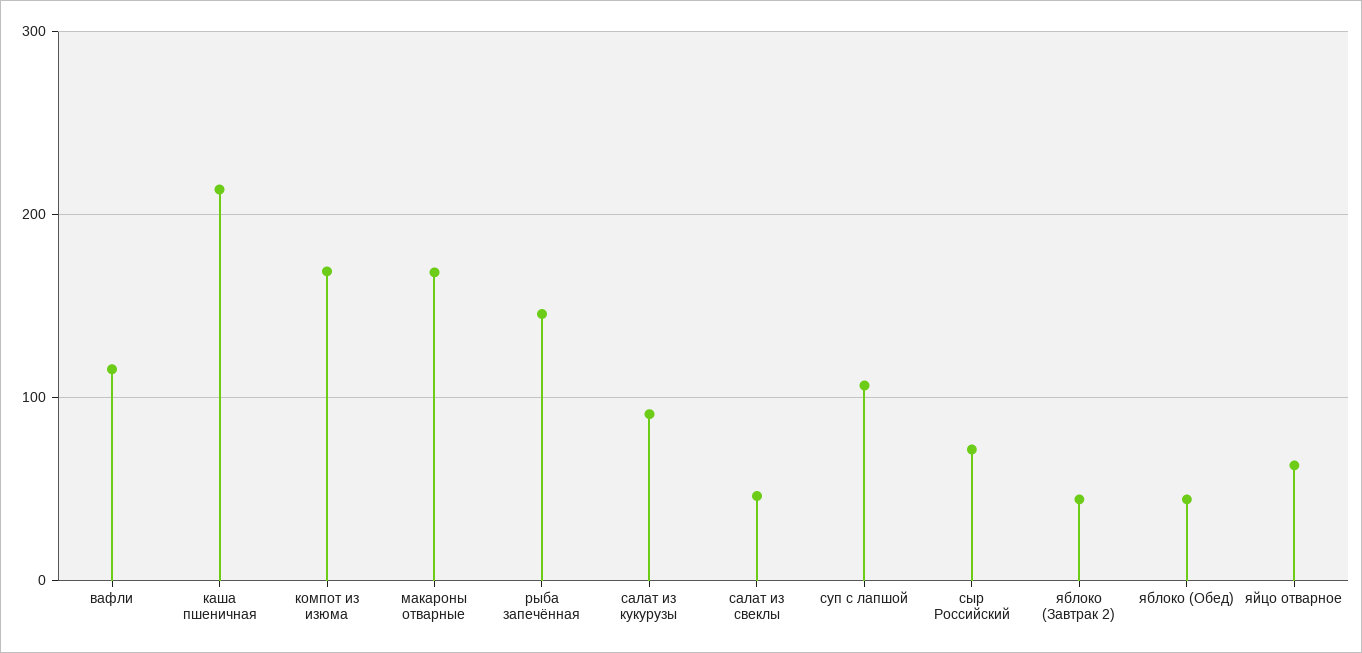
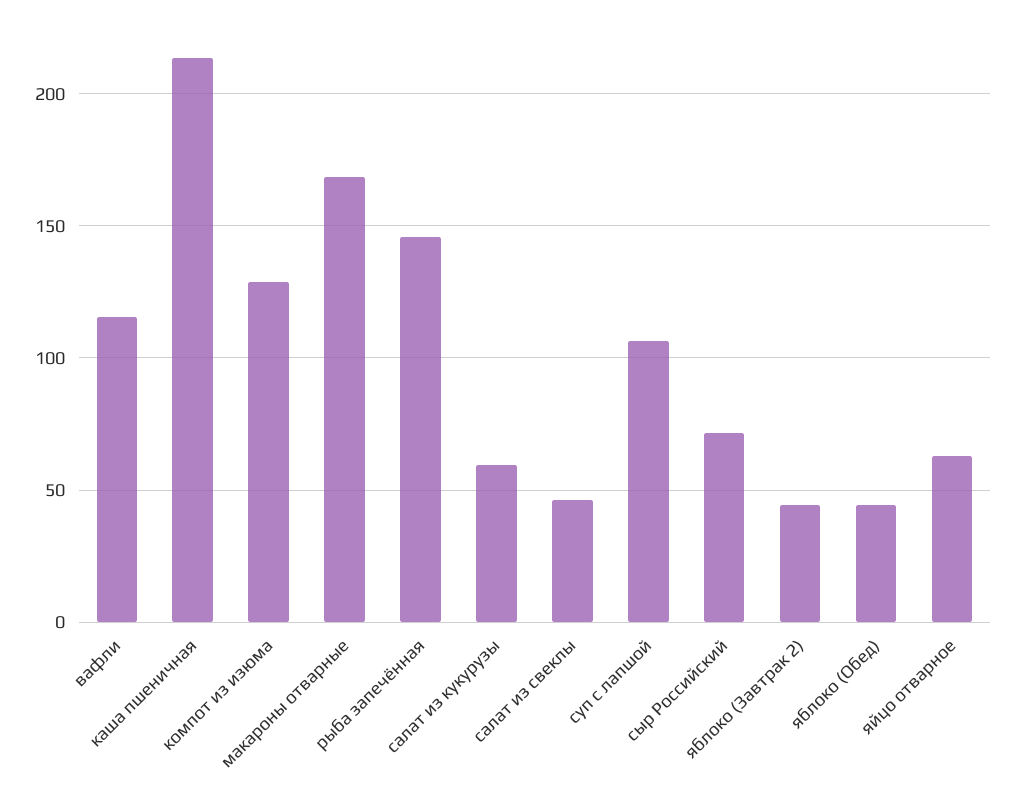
  {
    "вафли": 115,
    "каша пшеничная": 215,
-   "компот из изюма": 170,
+   "компот из изюма": 130,
    "макароны отварные": 170,
    "рыба запечённая": 145,
-   "салат из кукурузы": 90,
+   "салат из кукурузы": 60,
    "салат из свеклы": 45,
    "суп с лапшой": 105,
    "сыр Российский": 70,
    "яблоко (Завтрак 2)": 45,
    "яблоко (Обед)": 45,
    "яйцо отварное": 65
  }

